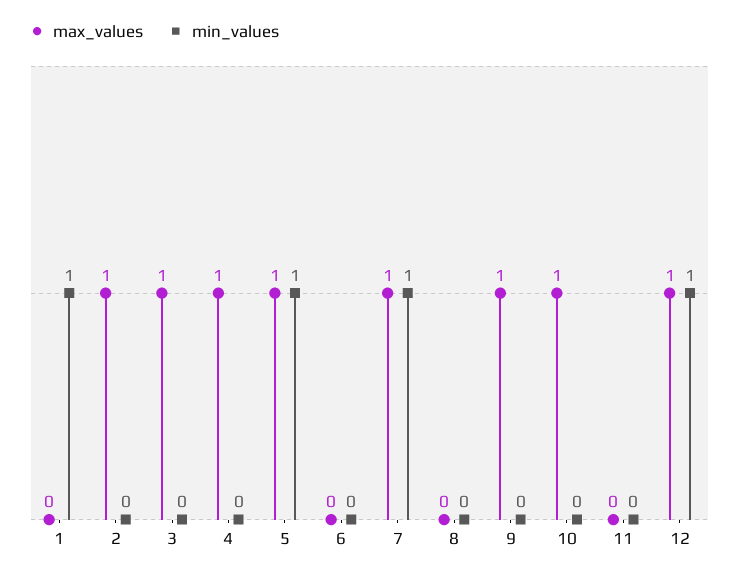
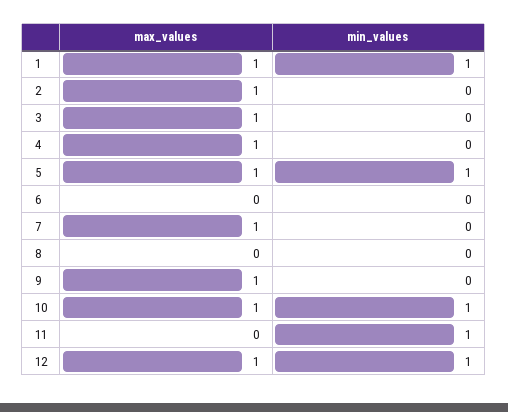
  {
    "max_values": {
-     "1": 0,
+     "1": 1,
      "2": 1,
      "3": 1,
      "4": 1,
      "5": 1,
      "6": 0,
      "7": 1,
      "8": 0,
      "9": 1,
      "10": 1,
      "11": 0,
      "12": 1
    },
    "min_values": {
      "1": 1,
      "2": 0,
      "3": 0,
      "4": 0,
      "5": 1,
      "6": 0,
-     "7": 1,
+     "7": 0,
      "8": 0,
      "9": 0,
-     "10": 0,
+     "10": 1,
-     "11": 0,
+     "11": 1,
      "12": 1
    }
  }

